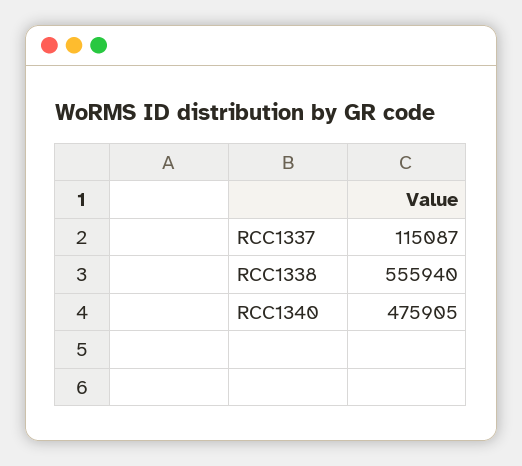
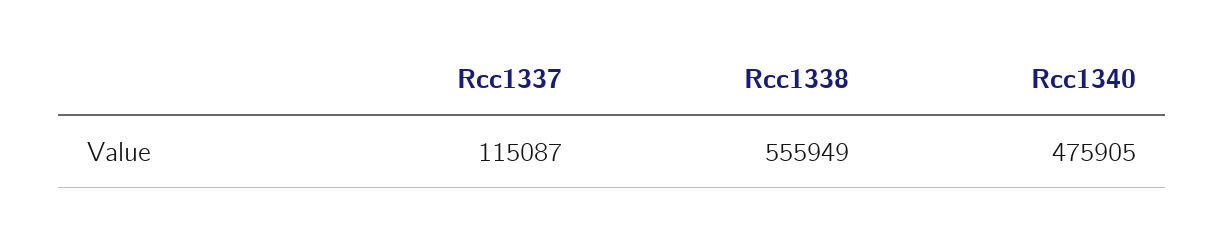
  {
    "RCC1337": 115087,
-   "RCC1338": 555940,
+   "RCC1338": 555949,
    "RCC1340": 475905
  }

